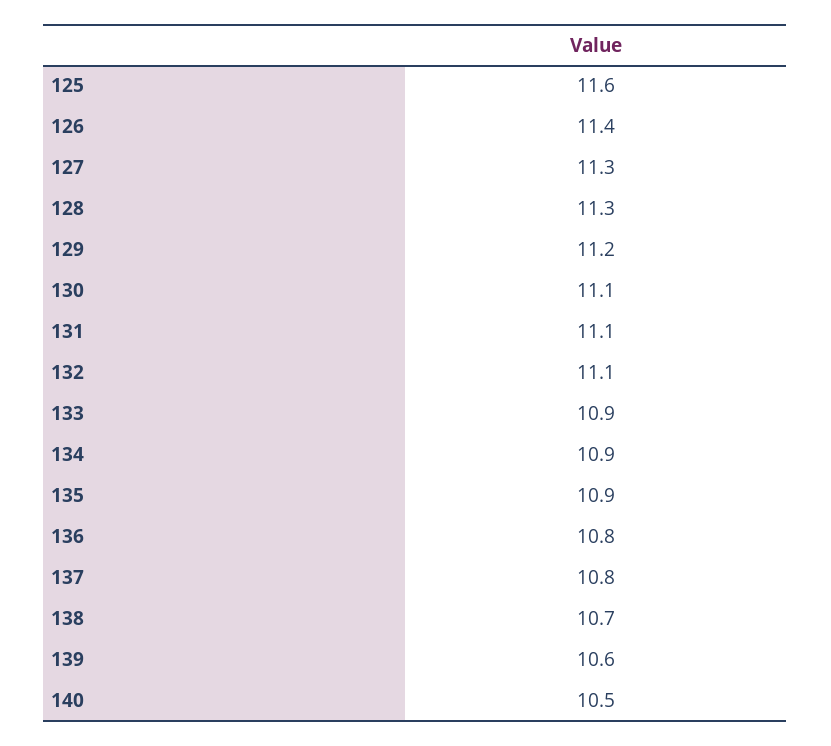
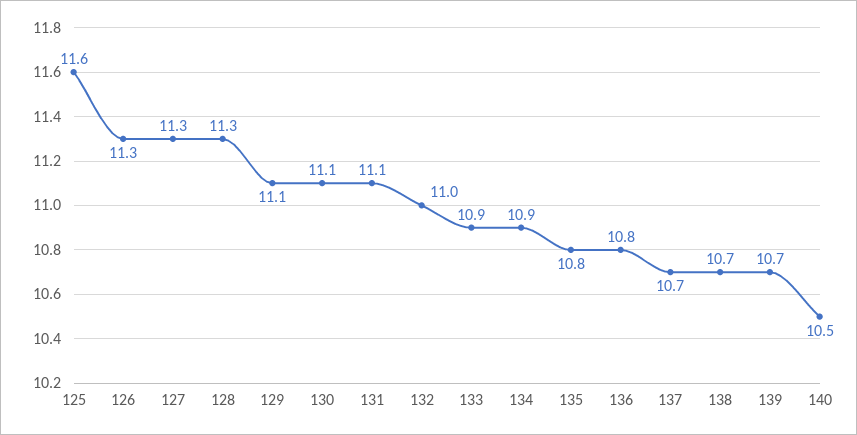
  {
    "125": 11.6,
-   "126": 11.4,
+   "126": 11.3,
    "127": 11.3,
    "128": 11.3,
-   "129": 11.2,
+   "129": 11.1,
    "130": 11.1,
    "131": 11.1,
-   "132": 11.1,
+   "132": 11,
    "133": 10.9,
    "134": 10.9,
-   "135": 10.9,
+   "135": 10.8,
    "136": 10.8,
-   "137": 10.8,
+   "137": 10.7,
    "138": 10.7,
-   "139": 10.6,
+   "139": 10.7,
    "140": 10.5
  }

